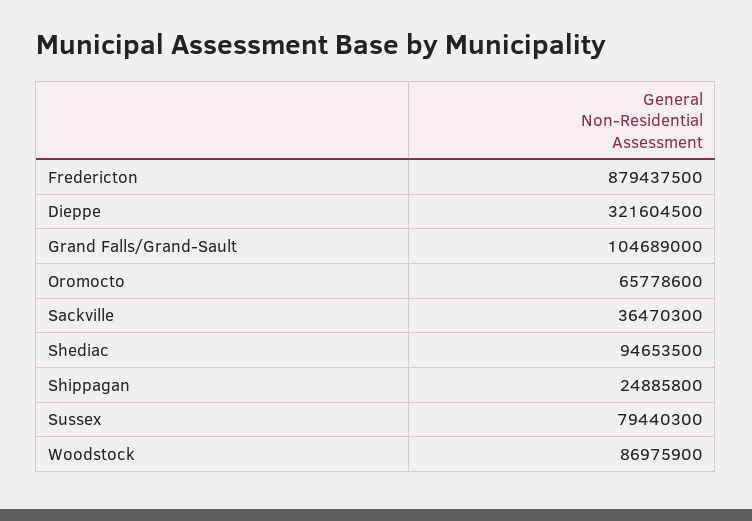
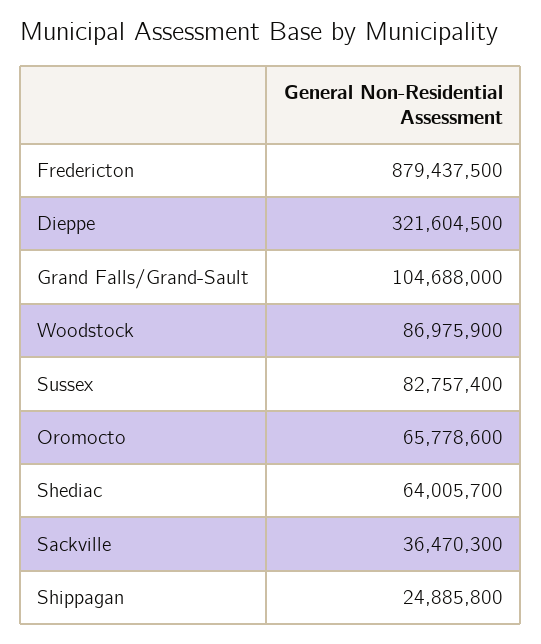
  {
    "Fredericton": 879437500,
    "Dieppe": 321604500,
-   "Grand Falls/Grand-Sault": 104689000,
+   "Grand Falls/Grand-Sault": 104688000,
    "Oromocto": 65778600,
    "Sackville": 36470300,
-   "Shediac": 94653500,
+   "Shediac": 64005700,
    "Shippagan": 24885800,
-   "Sussex": 79440300,
+   "Sussex": 82757400,
    "Woodstock": 86975900
  }

